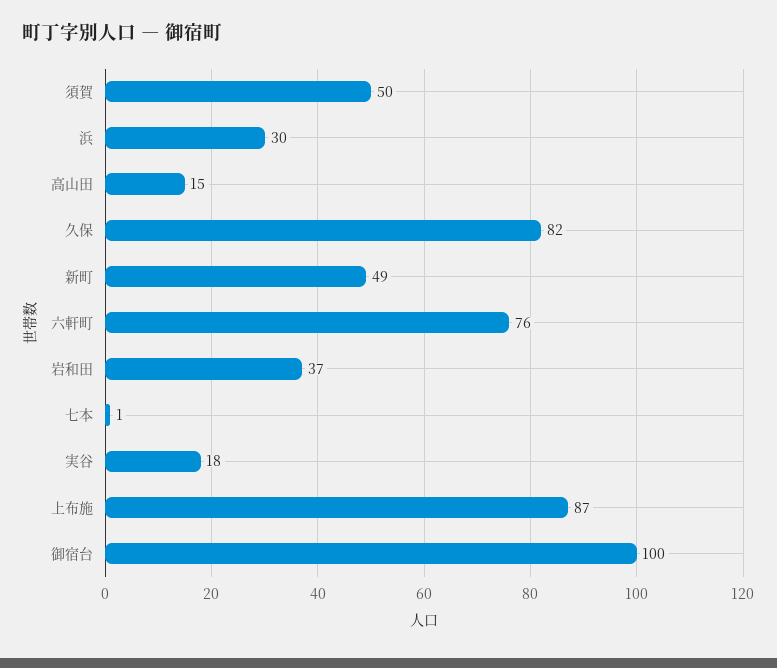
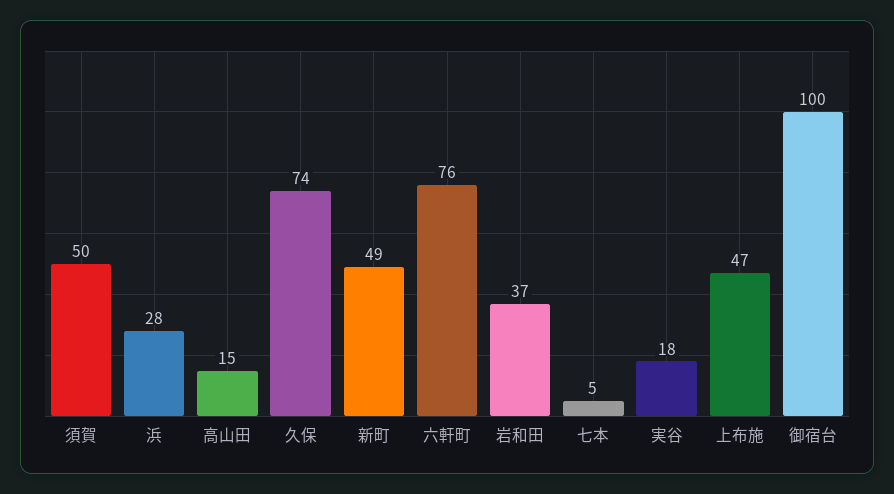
  {
    "須賀": 50,
-   "浜": 30,
+   "浜": 28,
    "高山田": 15,
-   "久保": 82,
+   "久保": 74,
    "新町": 49,
    "六軒町": 76,
    "岩和田": 37,
-   "七本": 1,
+   "七本": 5,
    "実谷": 18,
-   "上布施": 87,
+   "上布施": 47,
    "御宿台": 100
  }

